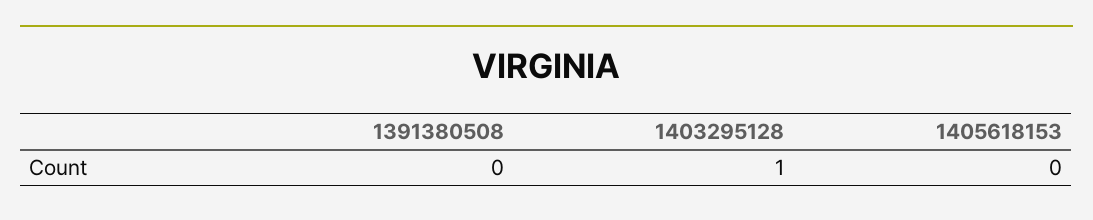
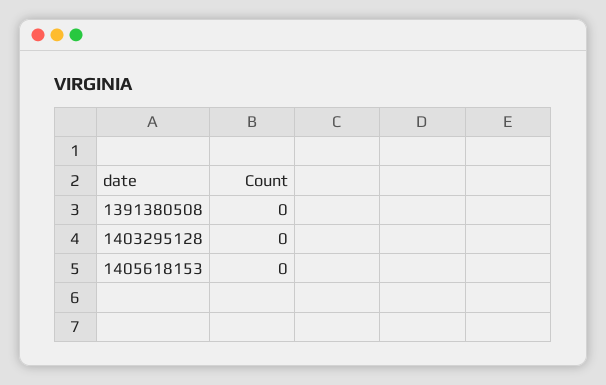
  {
    "1391380508": 0,
-   "1403295128": 1,
+   "1403295128": 0,
    "1405618153": 0
  }

